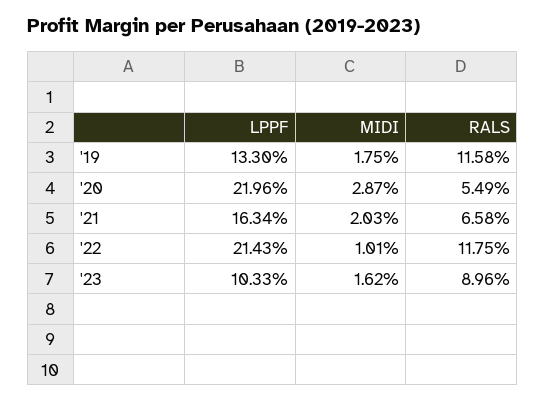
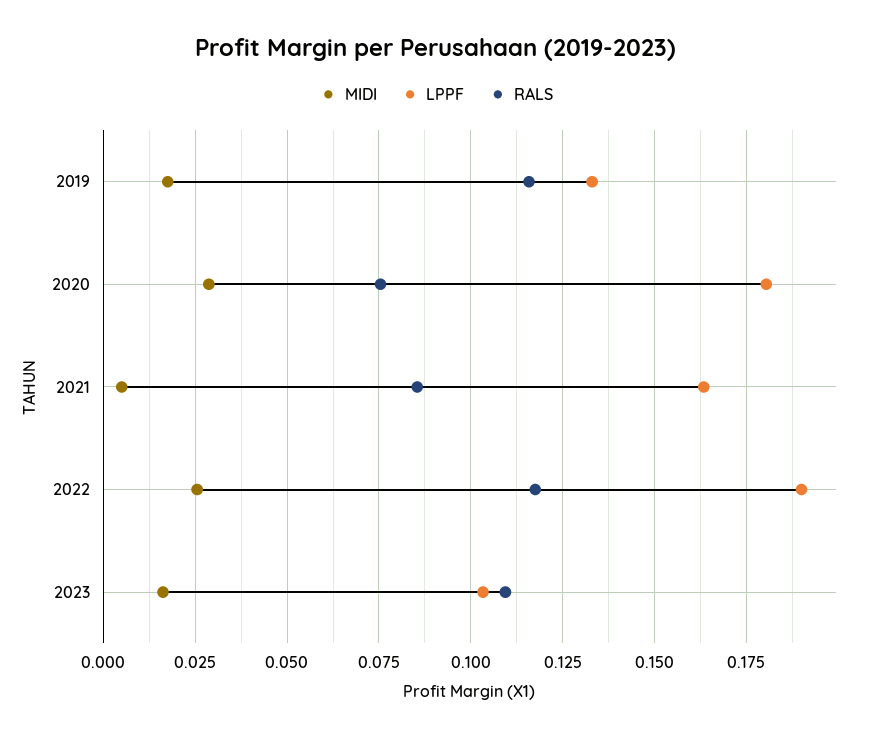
  {
    "LPPF": {
      "'19": 0.133,
-     "'20": 0.2196,
+     "'20": 0.18,
      "'21": 0.1634,
-     "'22": 0.2143,
+     "'22": 0.19,
      "'23": 0.1033
    },
    "MIDI": {
      "'19": 0.0175,
      "'20": 0.0287,
-     "'21": 0.0203,
+     "'21": 0.005,
-     "'22": 0.0101,
+     "'22": 0.025,
      "'23": 0.0162
    },
    "RALS": {
      "'19": 0.1158,
-     "'20": 0.0549,
+     "'20": 0.075,
-     "'21": 0.0658,
+     "'21": 0.085,
      "'22": 0.1175,
-     "'23": 0.0896
+     "'23": 0.11
    }
  }

